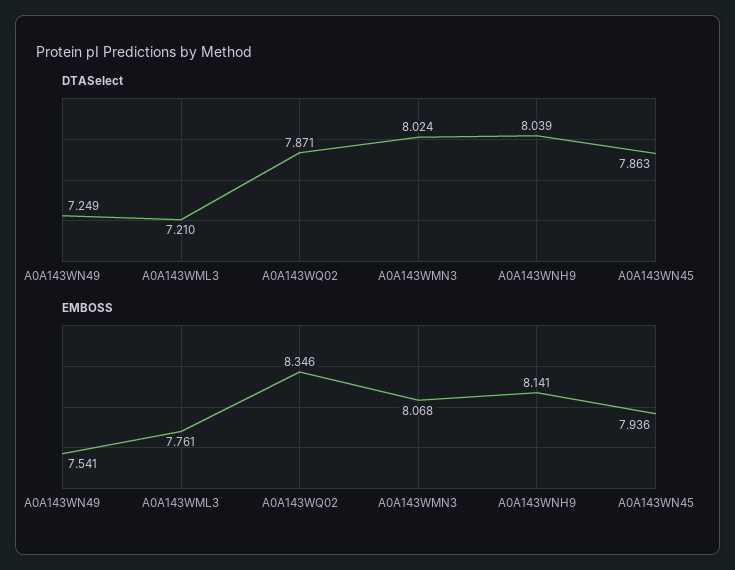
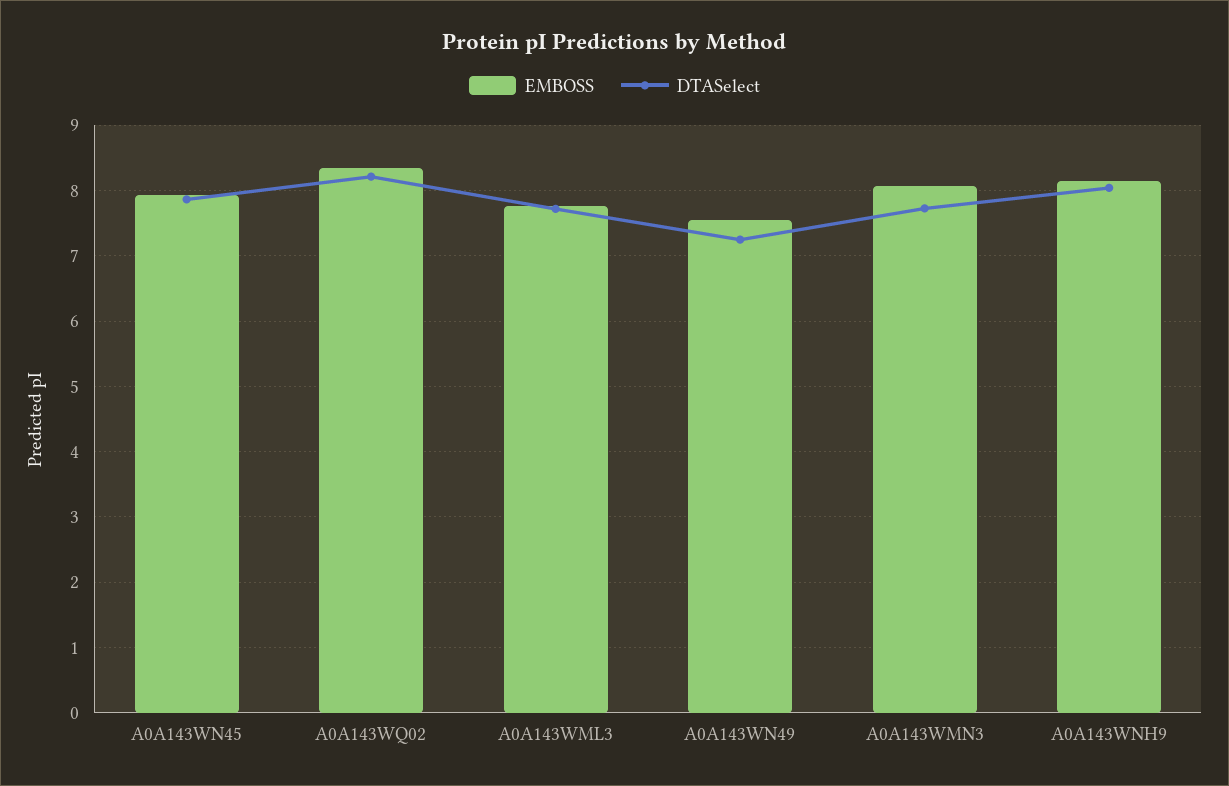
  {
    "DTASelect": {
      "A0A143WN49": 7.249,
-     "A0A143WML3": 7.21,
+     "A0A143WML3": 7.7,
-     "A0A143WQ02": 7.871,
+     "A0A143WQ02": 8.2,
-     "A0A143WMN3": 8.024,
+     "A0A143WMN3": 7.7,
      "A0A143WNH9": 8.039,
      "A0A143WN45": 7.863
    },
    "EMBOSS": {
      "A0A143WN49": 7.541,
      "A0A143WML3": 7.761,
      "A0A143WQ02": 8.346,
      "A0A143WMN3": 8.068,
      "A0A143WNH9": 8.141,
      "A0A143WN45": 7.936
    }
  }

